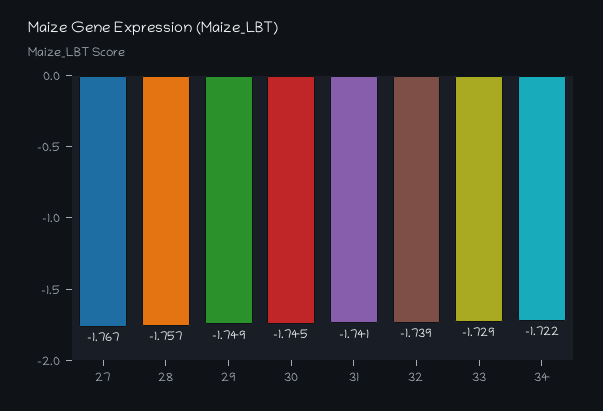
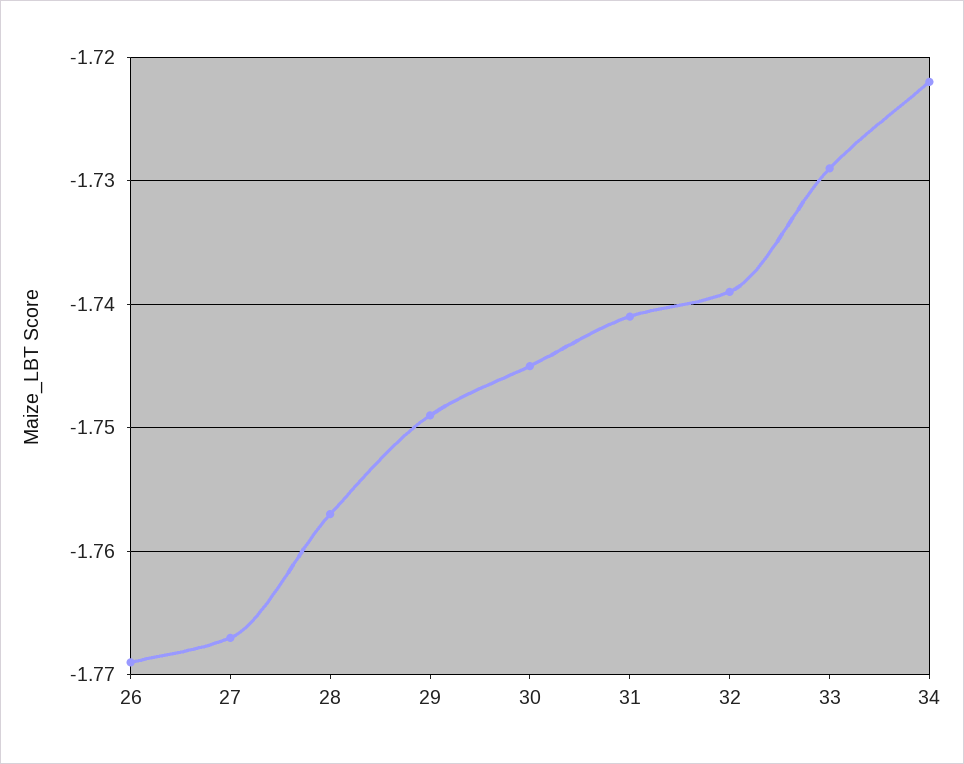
  {
    "27": -1.767,
    "28": -1.757,
    "29": -1.749,
    "30": -1.745,
    "31": -1.741,
    "32": -1.739,
    "33": -1.729,
-   "34": -1.722
+   "34": -1.722,
+   "26": -1.769
  }

